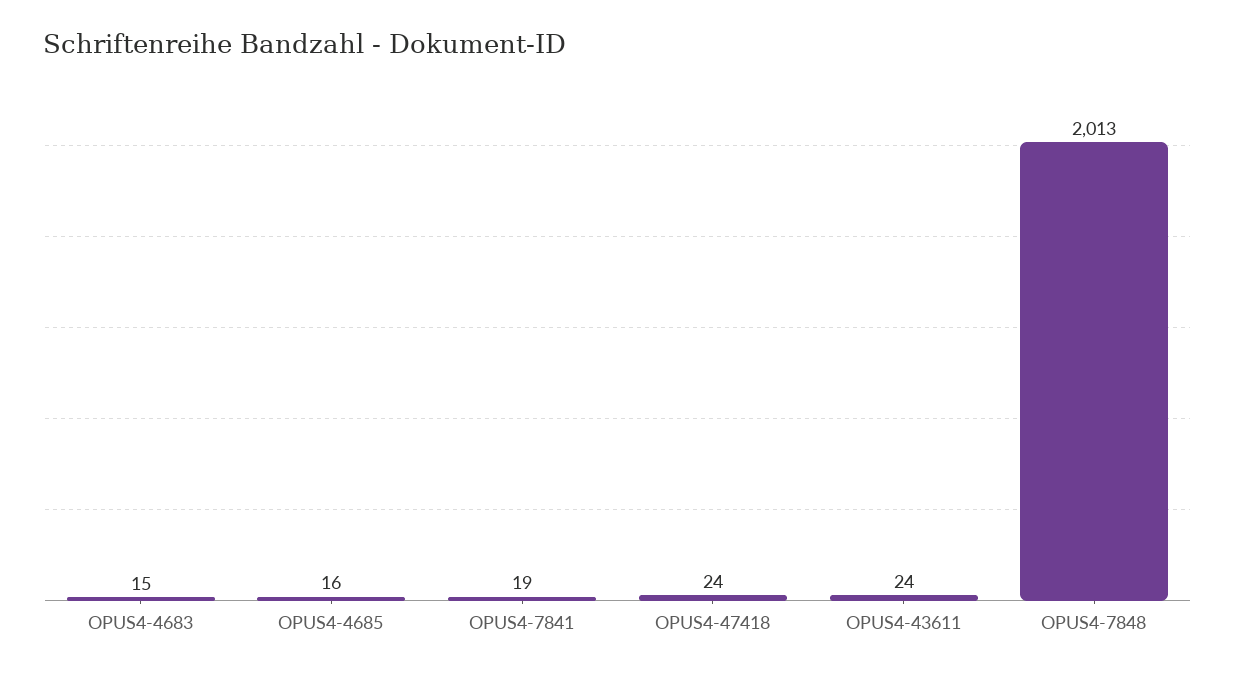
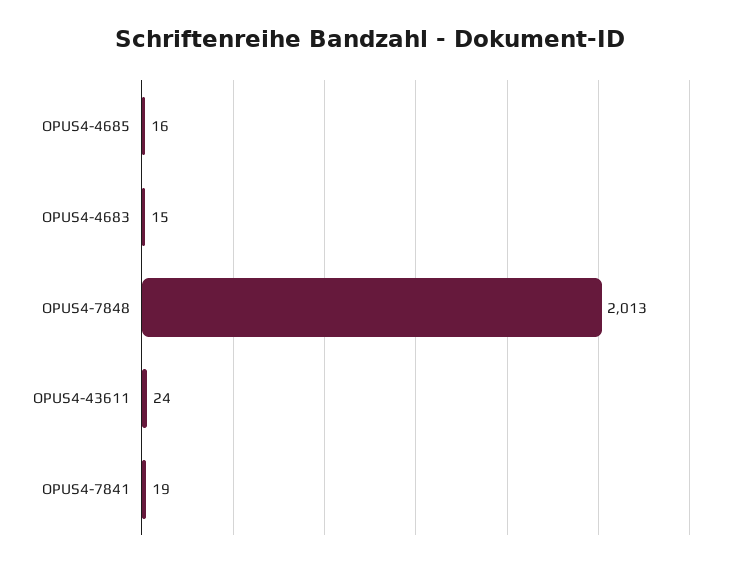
  {
    "OPUS4-4683": 15,
    "OPUS4-4685": 16,
    "OPUS4-7841": 19,
-   "OPUS4-47418": 24,
    "OPUS4-43611": 24,
    "OPUS4-7848": 2013
  }

